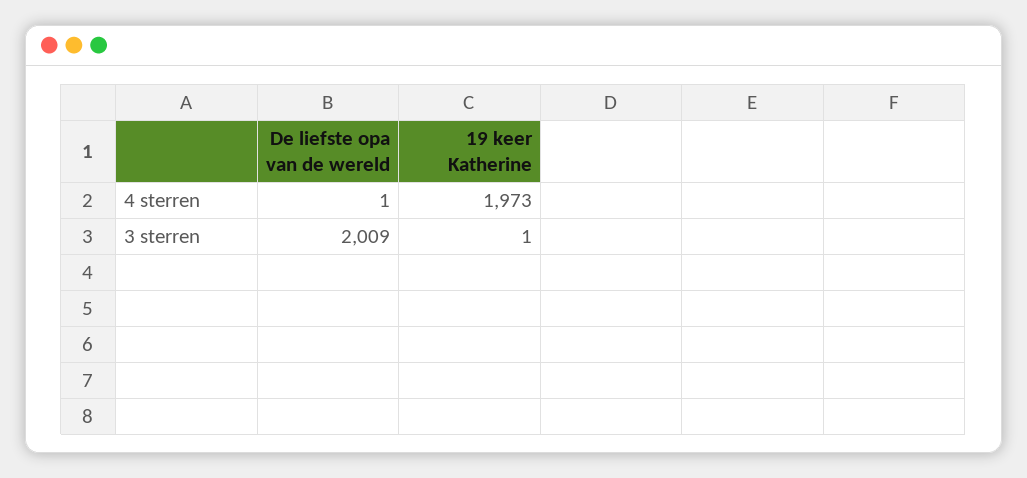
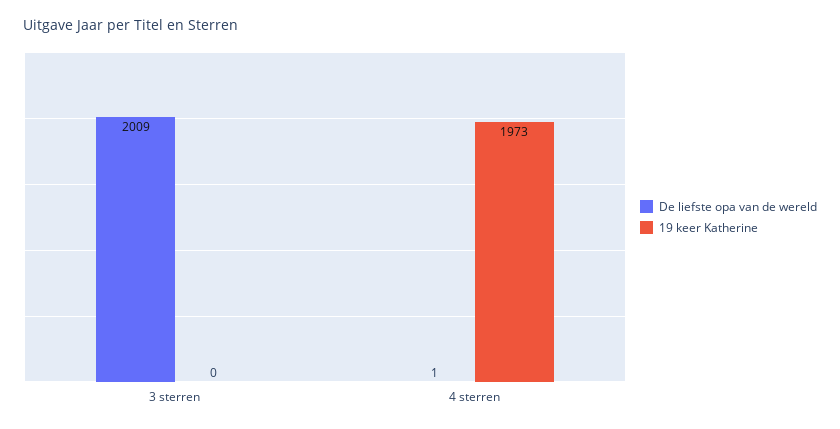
  {
    "De liefste opa van de wereld": {
      "4 sterren": 1,
      "3 sterren": 2009
    },
    "19 keer Katherine": {
      "4 sterren": 1973,
-     "3 sterren": 1
+     "3 sterren": 0
    }
  }

